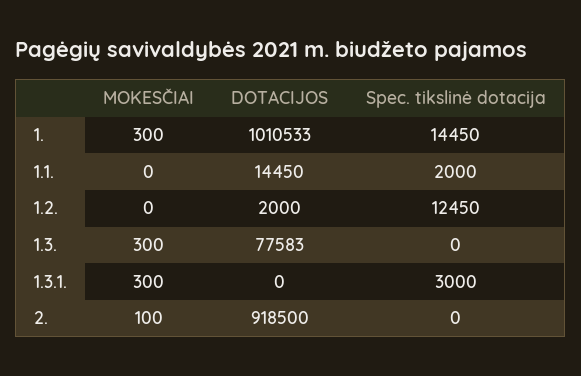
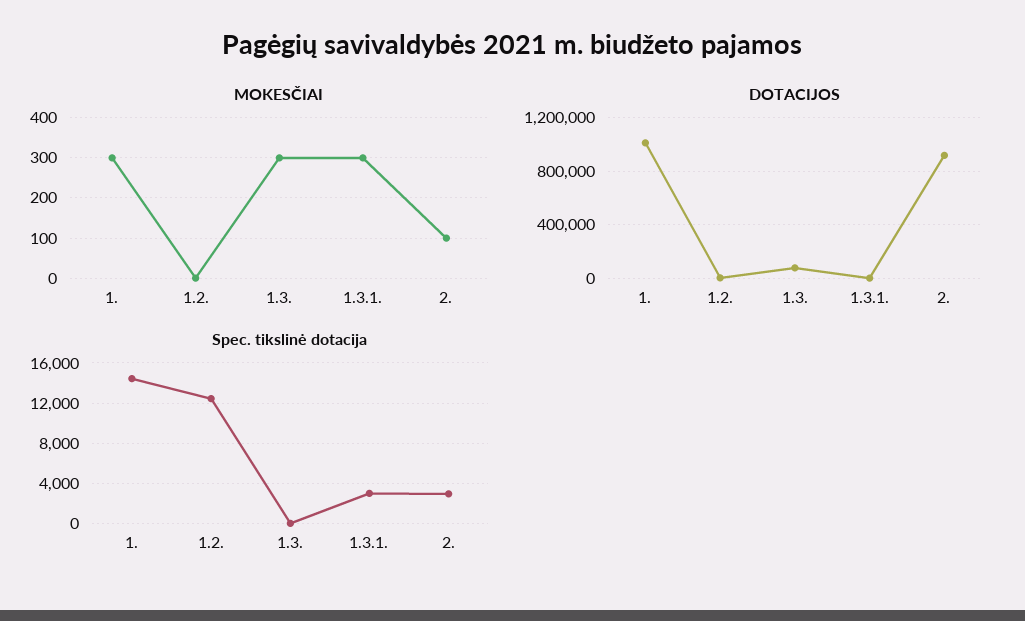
  {
    "MOKESČIAI": {
      "1.": 300,
-     "1.1.": 0,
      "1.2.": 0,
      "1.3.": 300,
      "1.3.1.": 300,
      "2.": 100
    },
    "DOTACIJOS": {
      "1.": 1010533,
-     "1.1.": 14450,
      "1.2.": 2000,
      "1.3.": 77583,
      "1.3.1.": 0,
      "2.": 918500
    },
    "Spec. tikslinė dotacija": {
      "1.": 14450,
-     "1.1.": 2000,
      "1.2.": 12450,
      "1.3.": 0,
      "1.3.1.": 3000,
-     "2.": 0
+     "2.": 3000
    }
  }

